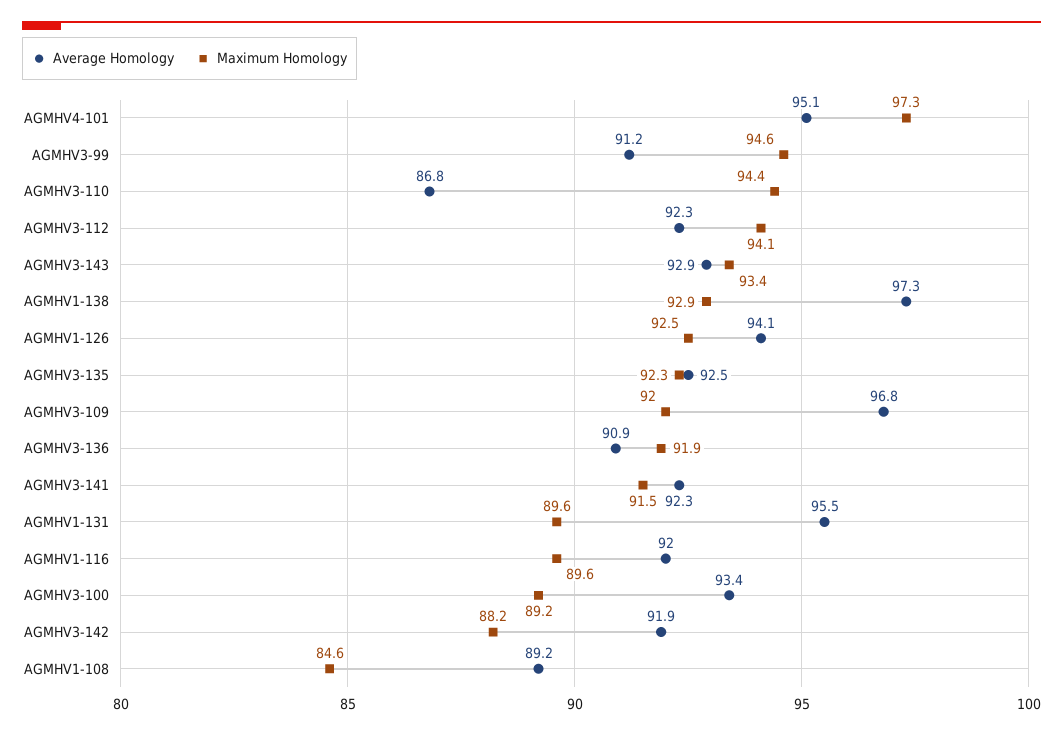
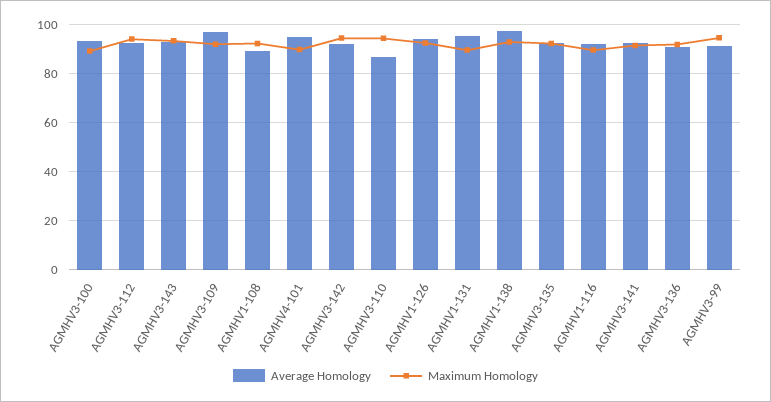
  {
    "Average Homology": {
      "AGMHV4-101": 95.1,
      "AGMHV3-99": 91.2,
      "AGMHV3-110": 86.8,
      "AGMHV3-112": 92.3,
      "AGMHV3-143": 92.9,
      "AGMHV1-138": 97.3,
      "AGMHV1-126": 94.1,
      "AGMHV3-135": 92.5,
      "AGMHV3-109": 96.8,
      "AGMHV3-136": 90.9,
      "AGMHV3-141": 92.3,
      "AGMHV1-131": 95.5,
      "AGMHV1-116": 92,
      "AGMHV3-100": 93.4,
      "AGMHV3-142": 91.9,
      "AGMHV1-108": 89.2
    },
    "Maximum Homology": {
-     "AGMHV4-101": 97.3,
+     "AGMHV4-101": 90,
      "AGMHV3-99": 94.6,
      "AGMHV3-110": 94.4,
      "AGMHV3-112": 94.1,
      "AGMHV3-143": 93.4,
      "AGMHV1-138": 92.9,
      "AGMHV1-126": 92.5,
      "AGMHV3-135": 92.3,
      "AGMHV3-109": 92,
      "AGMHV3-136": 91.9,
      "AGMHV3-141": 91.5,
      "AGMHV1-131": 89.6,
      "AGMHV1-116": 89.6,
      "AGMHV3-100": 89.2,
-     "AGMHV3-142": 88.2,
+     "AGMHV3-142": 95,
-     "AGMHV1-108": 84.6
+     "AGMHV1-108": 92.5
    }
  }

